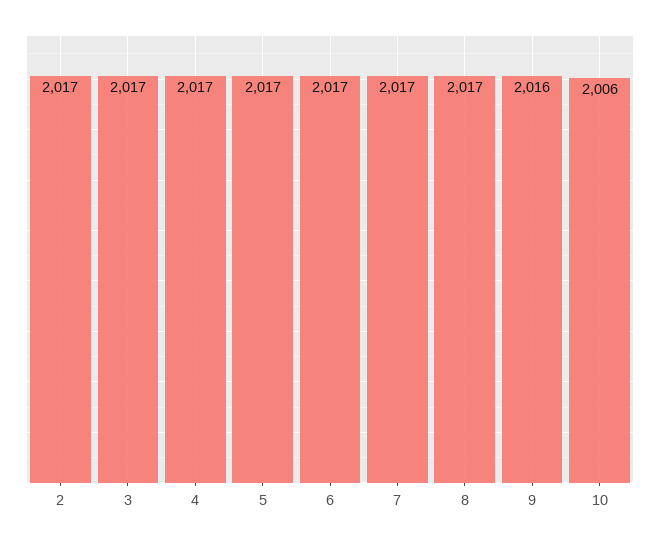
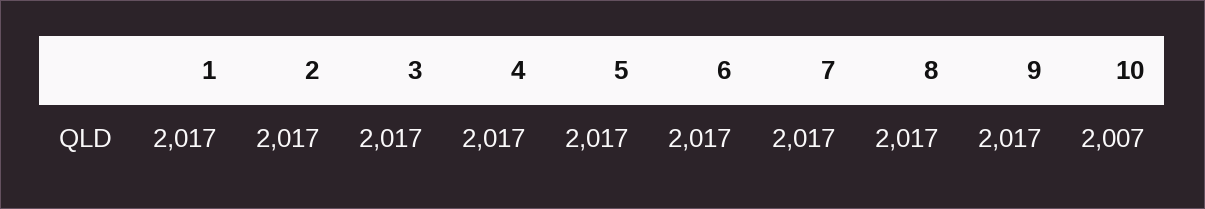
  {
    "2": 2017,
    "3": 2017,
    "4": 2017,
    "5": 2017,
    "6": 2017,
    "7": 2017,
    "8": 2017,
-   "9": 2016,
+   "9": 2017,
-   "10": 2006
+   "10": 2007,
+   "1": 2017
  }

